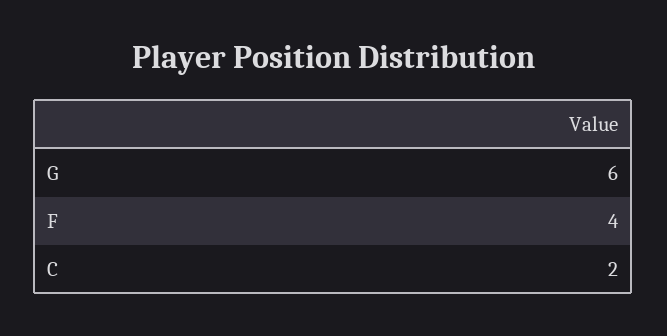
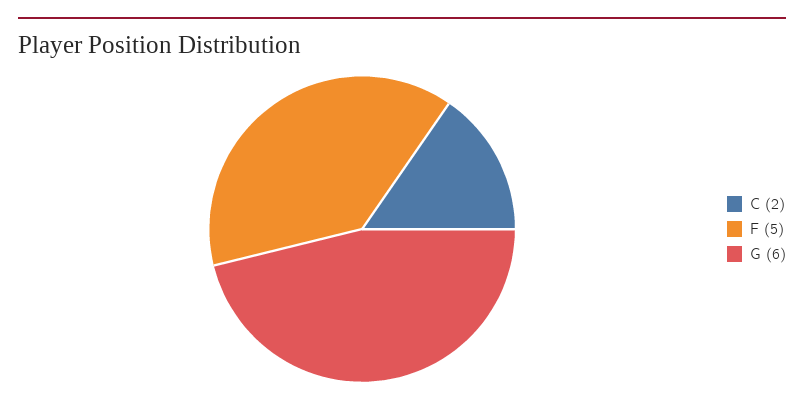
  {
    "G": 6,
-   "F": 4,
+   "F": 5,
    "C": 2
  }

